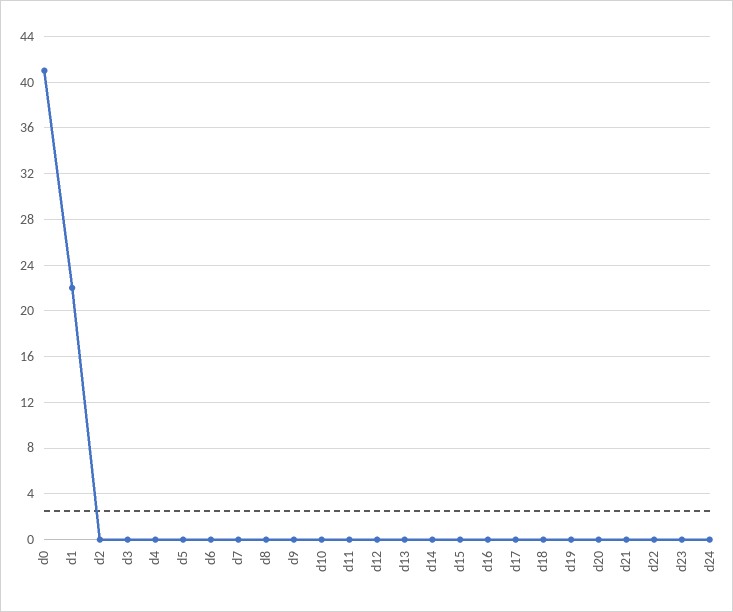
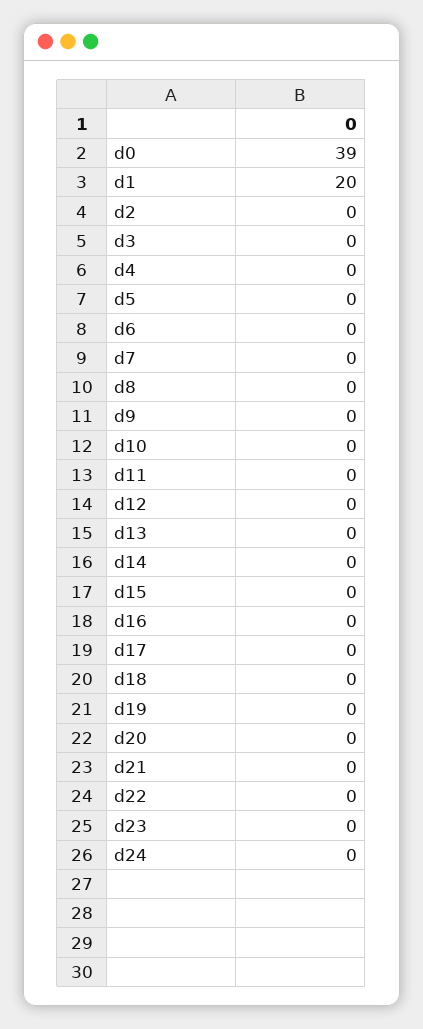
  {
-   "d0": 41,
+   "d0": 39,
-   "d1": 22,
+   "d1": 20,
    "d2": 0,
    "d3": 0,
    "d4": 0,
    "d5": 0,
    "d6": 0,
    "d7": 0,
    "d8": 0,
    "d9": 0,
    "d10": 0,
    "d11": 0,
    "d12": 0,
    "d13": 0,
    "d14": 0,
    "d15": 0,
    "d16": 0,
    "d17": 0,
    "d18": 0,
    "d19": 0,
    "d20": 0,
    "d21": 0,
    "d22": 0,
    "d23": 0,
    "d24": 0
  }

